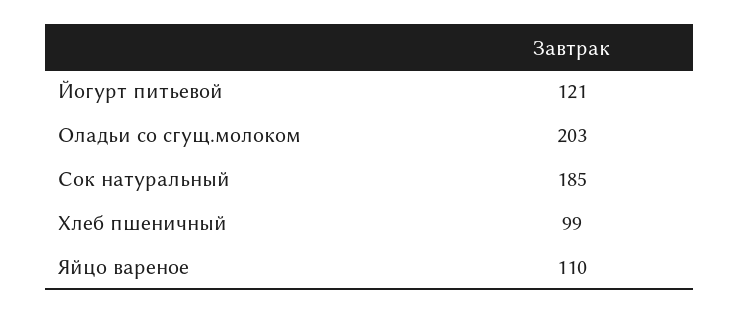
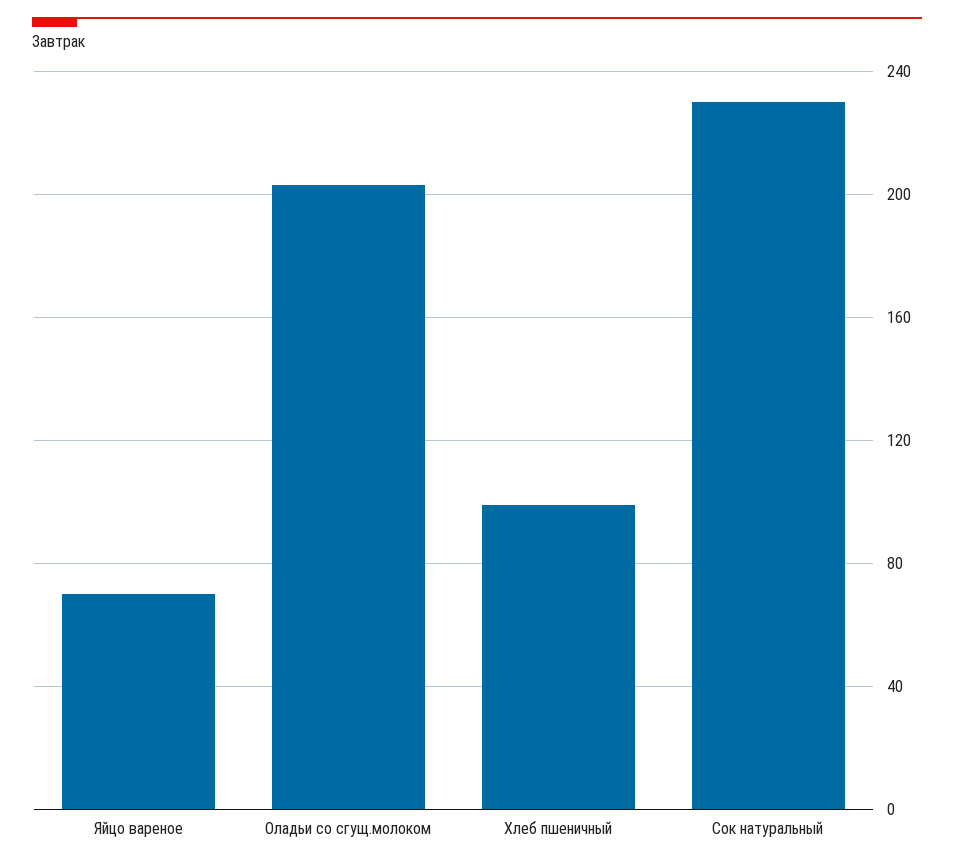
  {
-   "Йогурт питьевой": 121,
    "Оладьи со сгущ.молоком": 203,
-   "Сок натуральный": 185,
+   "Сок натуральный": 230,
    "Хлеб пшеничный": 99,
-   "Яйцо вареное": 110
+   "Яйцо вареное": 70
  }

